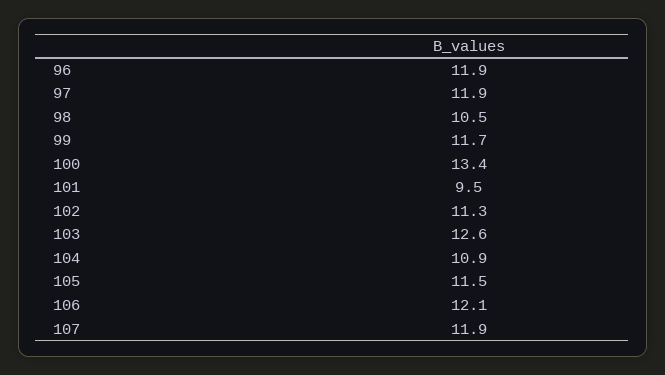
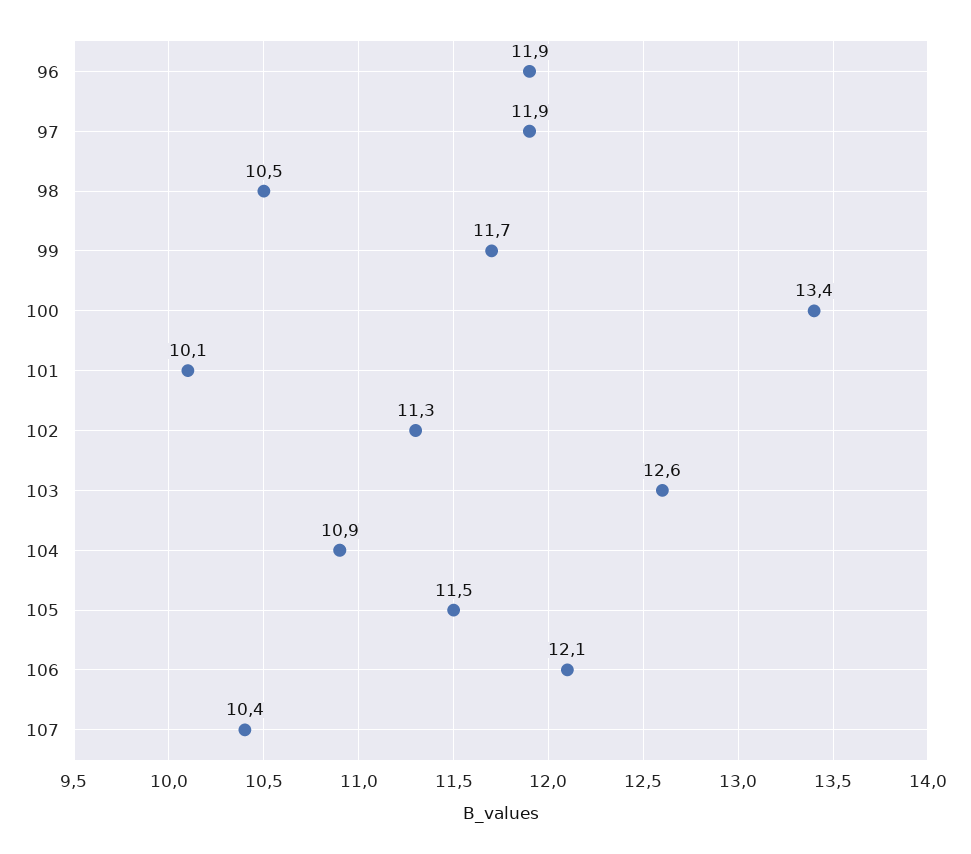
  {
    "96": 11.9,
    "97": 11.9,
    "98": 10.5,
    "99": 11.7,
    "100": 13.4,
-   "101": 9.5,
+   "101": 10.1,
    "102": 11.3,
    "103": 12.6,
    "104": 10.9,
    "105": 11.5,
    "106": 12.1,
-   "107": 11.9
+   "107": 10.4
  }

